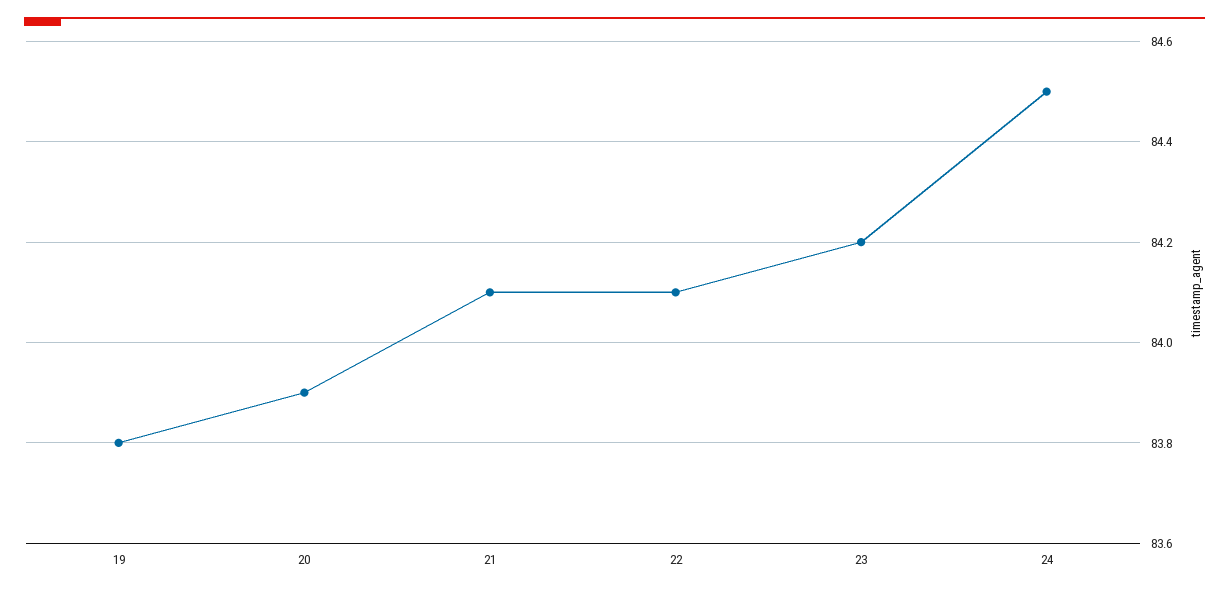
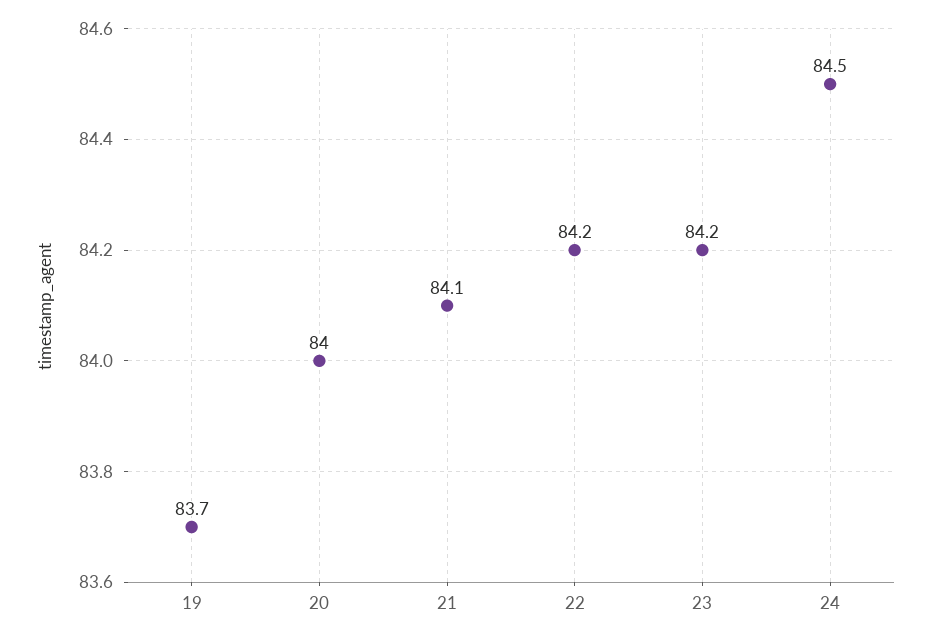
  {
-   "19": 83.8,
+   "19": 83.7,
-   "20": 83.9,
+   "20": 84,
    "21": 84.1,
-   "22": 84.1,
+   "22": 84.2,
    "23": 84.2,
    "24": 84.5
  }

